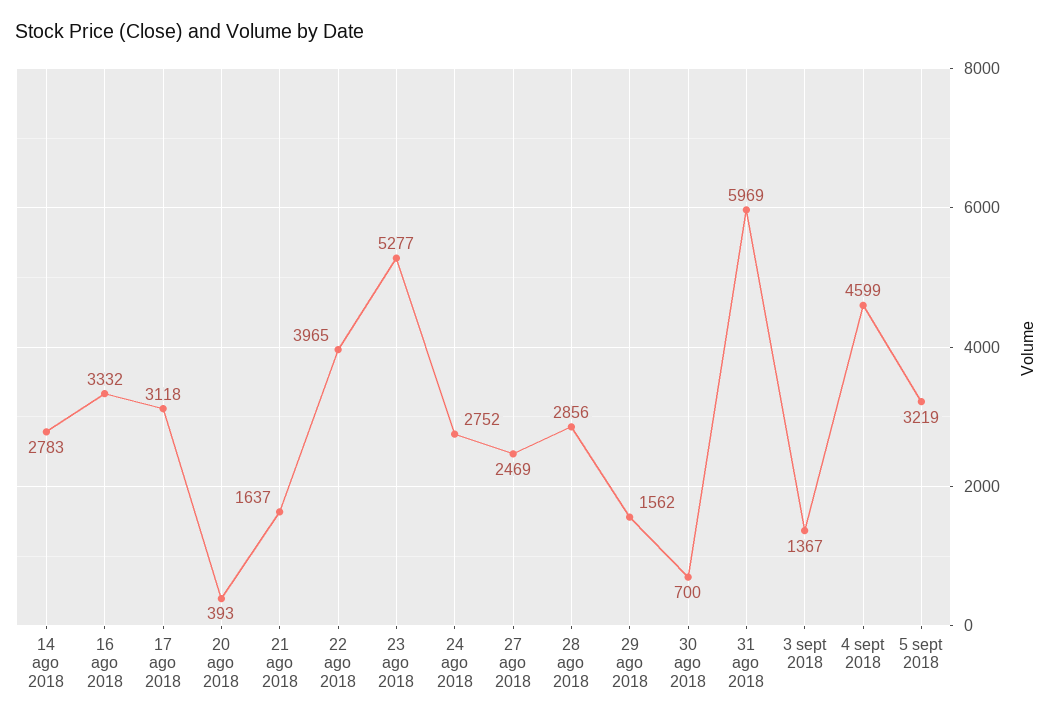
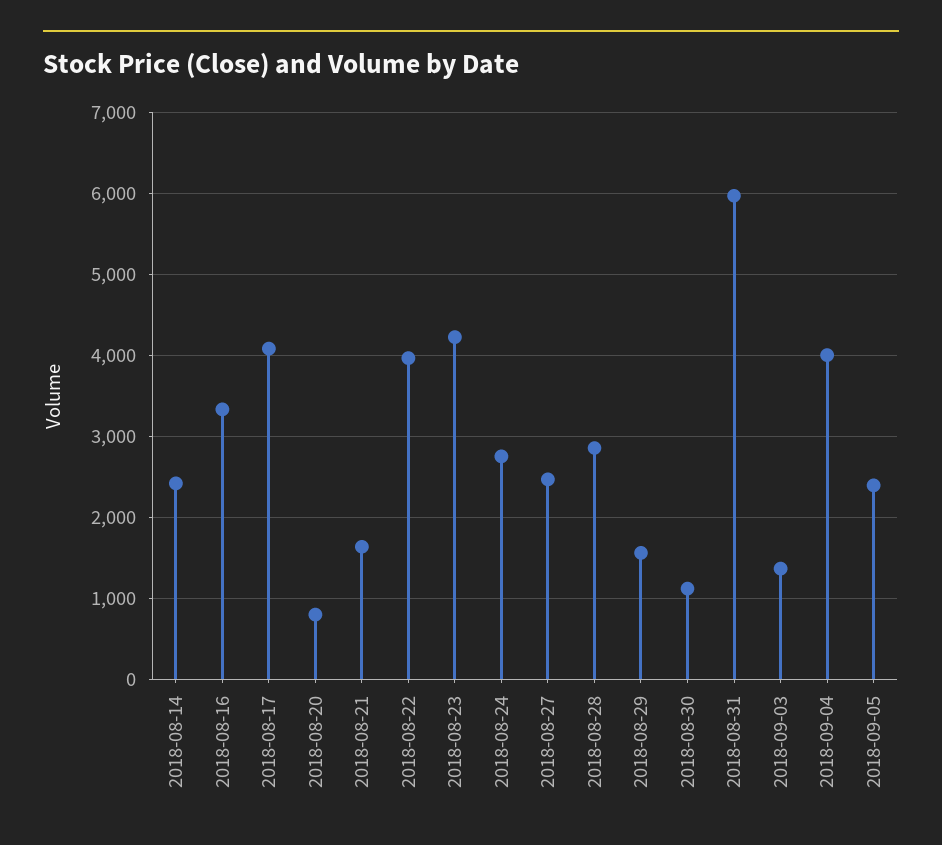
  {
-   "14 ago 2018": 2783,
+   "14 ago 2018": 2400,
    "16 ago 2018": 3332,
-   "17 ago 2018": 3118,
+   "17 ago 2018": 4100,
-   "20 ago 2018": 393,
+   "20 ago 2018": 800,
    "21 ago 2018": 1637,
    "22 ago 2018": 3965,
-   "23 ago 2018": 5277,
+   "23 ago 2018": 4200,
    "24 ago 2018": 2752,
    "27 ago 2018": 2469,
    "28 ago 2018": 2856,
    "29 ago 2018": 1562,
-   "30 ago 2018": 700,
+   "30 ago 2018": 1100,
    "31 ago 2018": 5969,
    "3 sept 2018": 1367,
-   "4 sept 2018": 4599,
+   "4 sept 2018": 4000,
-   "5 sept 2018": 3219
+   "5 sept 2018": 2400
  }

